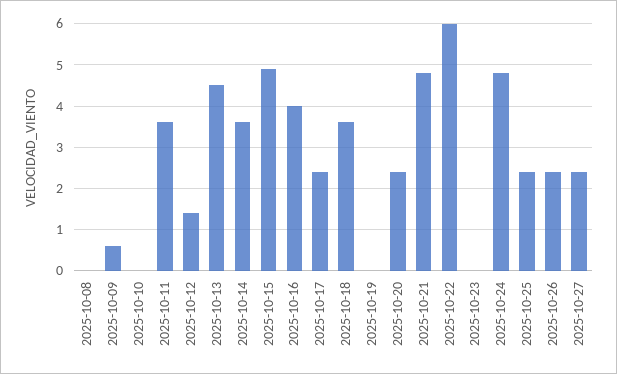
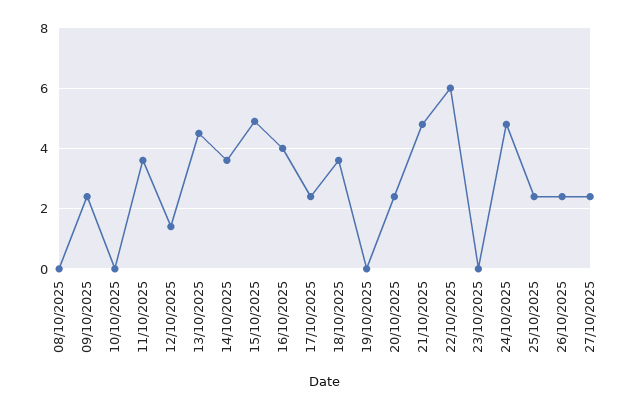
  {
    "2025-10-08": 0,
-   "2025-10-09": 0.5,
+   "2025-10-09": 2.5,
    "2025-10-10": 0,
    "2025-10-11": 3.5,
    "2025-10-12": 1.5,
    "2025-10-13": 4.5,
    "2025-10-14": 3.5,
    "2025-10-15": 5,
    "2025-10-16": 4,
    "2025-10-17": 2.5,
    "2025-10-18": 3.5,
    "2025-10-19": 0,
    "2025-10-20": 2.5,
    "2025-10-21": 5,
    "2025-10-22": 6,
    "2025-10-23": 0,
    "2025-10-24": 5,
    "2025-10-25": 2.5,
    "2025-10-26": 2.5,
    "2025-10-27": 2.5
  }

